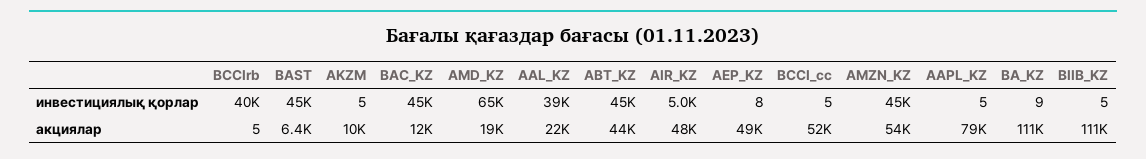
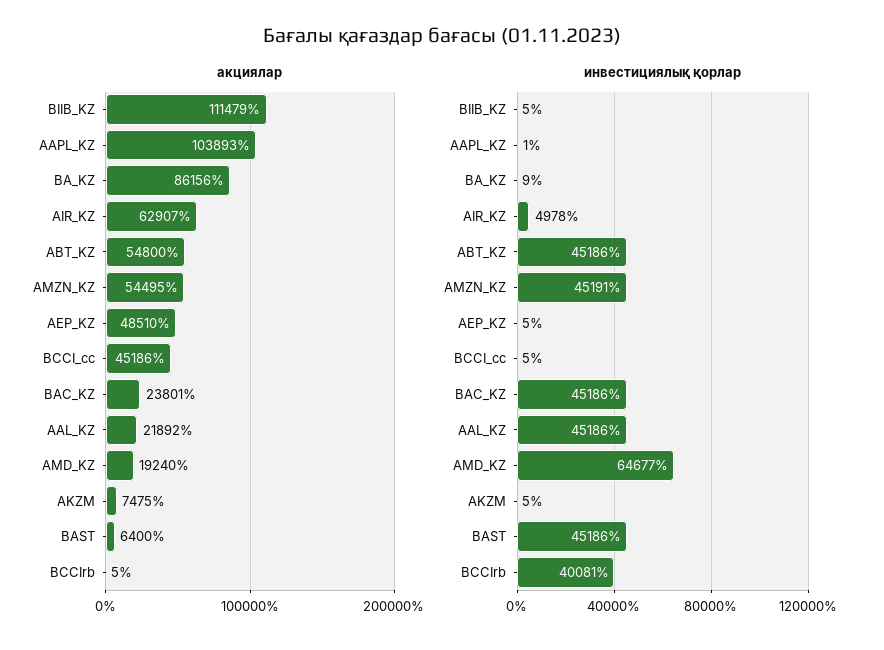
  {
    "инвестициялық қорлар": {
      "BCCIrb": 40081,
      "BAST": 45186,
      "AKZM": 5,
      "BAC_KZ": 45186,
      "AMD_KZ": 64677,
-     "AAL_KZ": 39000,
+     "AAL_KZ": 45186,
      "ABT_KZ": 45186,
      "AIR_KZ": 4978,
-     "AEP_KZ": 8,
+     "AEP_KZ": 5,
      "BCCI_cc": 5,
      "AMZN_KZ": 45191,
-     "AAPL_KZ": 5,
+     "AAPL_KZ": 1,
      "BA_KZ": 9,
      "BIIB_KZ": 5
    },
    "акциялар": {
      "BCCIrb": 5,
      "BAST": 6400,
-     "AKZM": 10000,
+     "AKZM": 7475,
-     "BAC_KZ": 12000,
+     "BAC_KZ": 23801,
      "AMD_KZ": 19240,
      "AAL_KZ": 21892,
-     "ABT_KZ": 44000,
+     "ABT_KZ": 54800,
-     "AIR_KZ": 48000,
+     "AIR_KZ": 62907,
      "AEP_KZ": 48510,
-     "BCCI_cc": 52000,
+     "BCCI_cc": 45186,
      "AMZN_KZ": 54495,
-     "AAPL_KZ": 79000,
+     "AAPL_KZ": 103893,
-     "BA_KZ": 111000,
+     "BA_KZ": 86156,
      "BIIB_KZ": 111479
    }
  }

